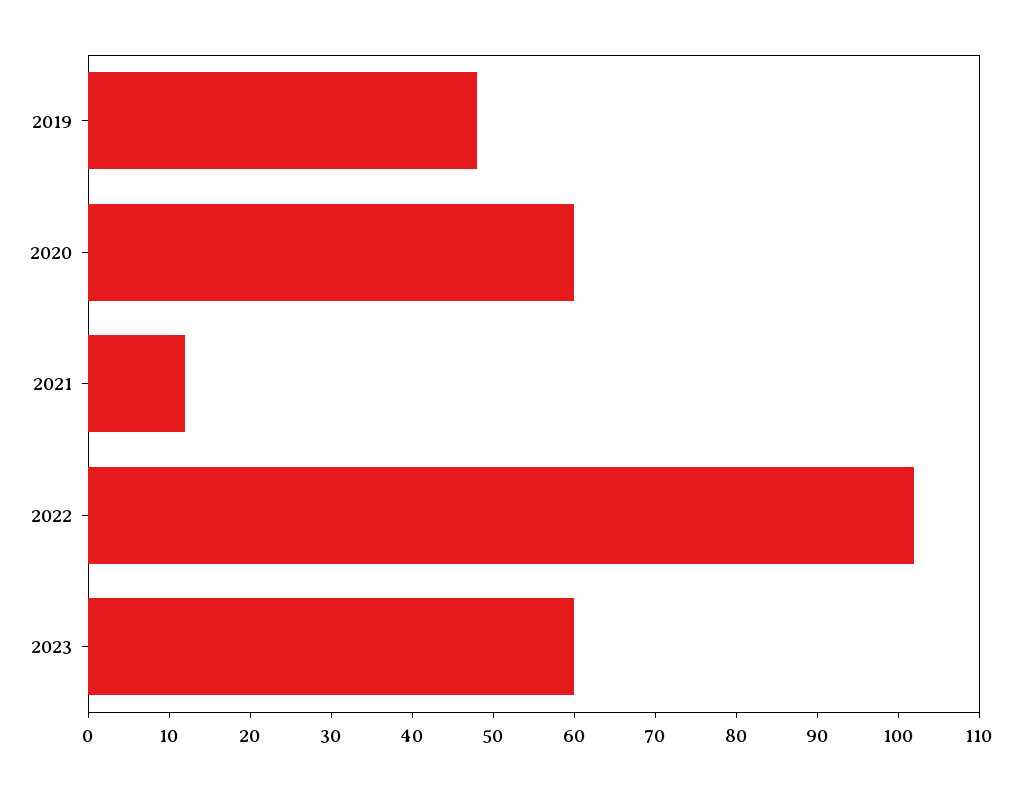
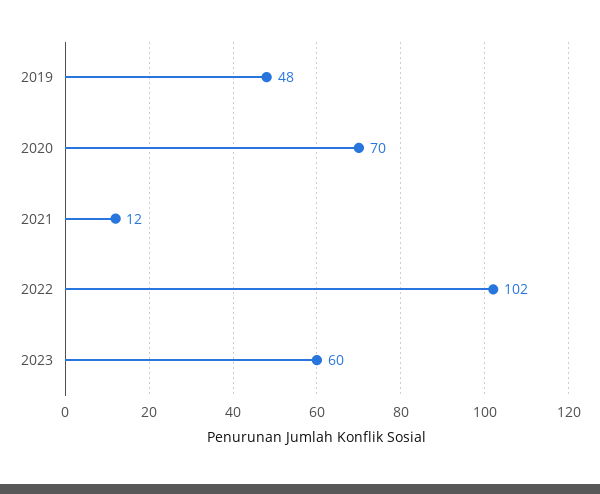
  {
    "2019": 48,
-   "2020": 60,
+   "2020": 70,
    "2021": 12,
    "2022": 102,
    "2023": 60
  }

